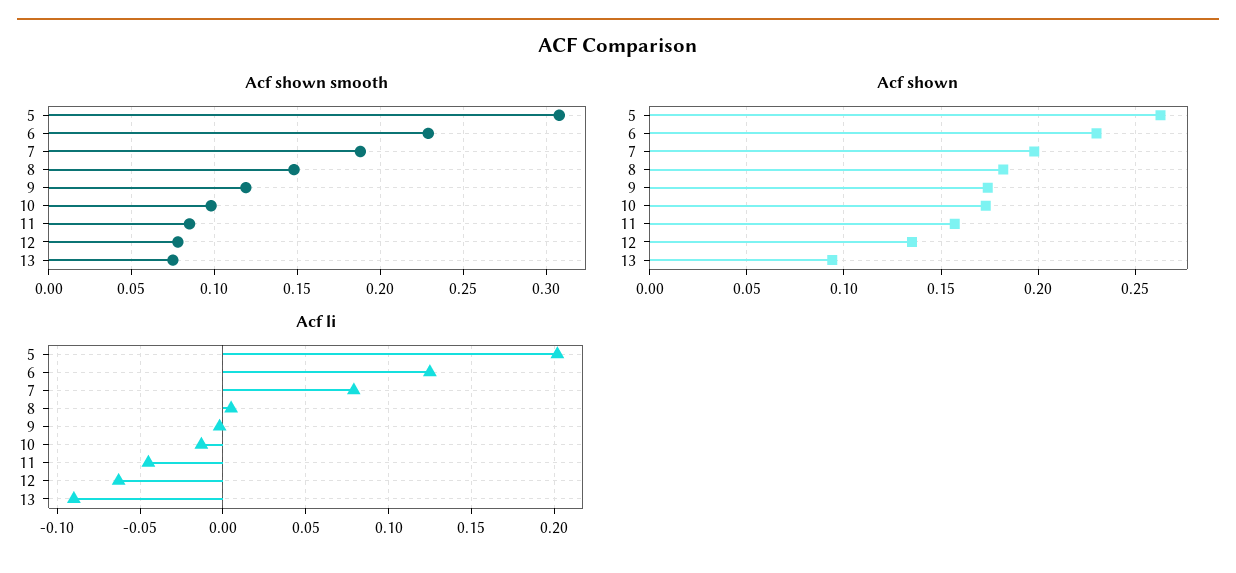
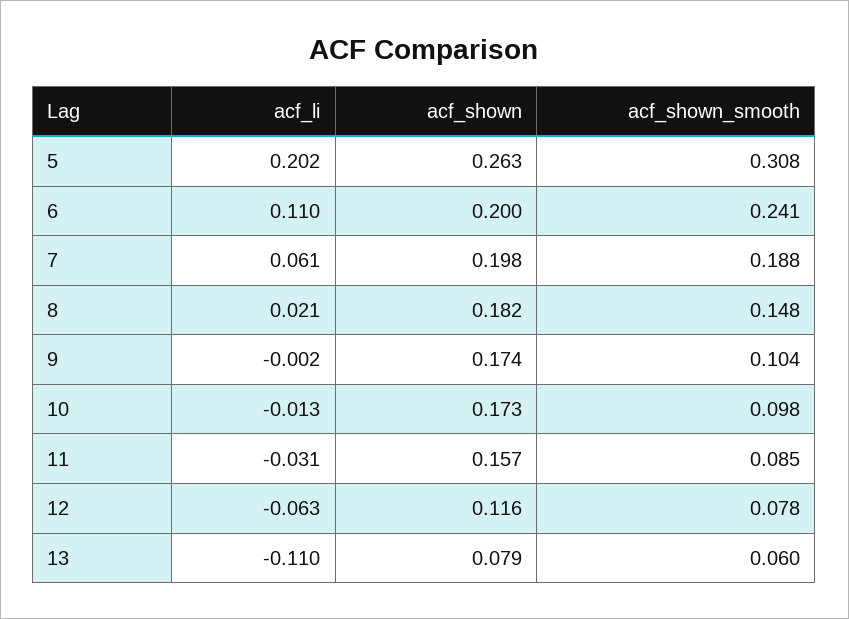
  {
    "Acf shown smooth": {
      "5": 0.308,
-     "6": 0.23,
+     "6": 0.241,
      "7": 0.188,
      "8": 0.148,
-     "9": 0.12,
+     "9": 0.104,
      "10": 0.098,
      "11": 0.085,
      "12": 0.078,
-     "13": 0.075
+     "13": 0.06
    },
    "Acf shown": {
      "5": 0.263,
-     "6": 0.23,
+     "6": 0.2,
      "7": 0.198,
      "8": 0.182,
      "9": 0.174,
      "10": 0.173,
      "11": 0.157,
-     "12": 0.135,
+     "12": 0.116,
-     "13": 0.095
+     "13": 0.079
    },
    "Acf li": {
      "5": 0.202,
-     "6": 0.125,
+     "6": 0.11,
-     "7": 0.08,
+     "7": 0.061,
-     "8": 0.005,
+     "8": 0.021,
      "9": -0.002,
      "10": -0.013,
-     "11": -0.045,
+     "11": -0.031,
      "12": -0.063,
-     "13": -0.09
+     "13": -0.11
    }
  }

